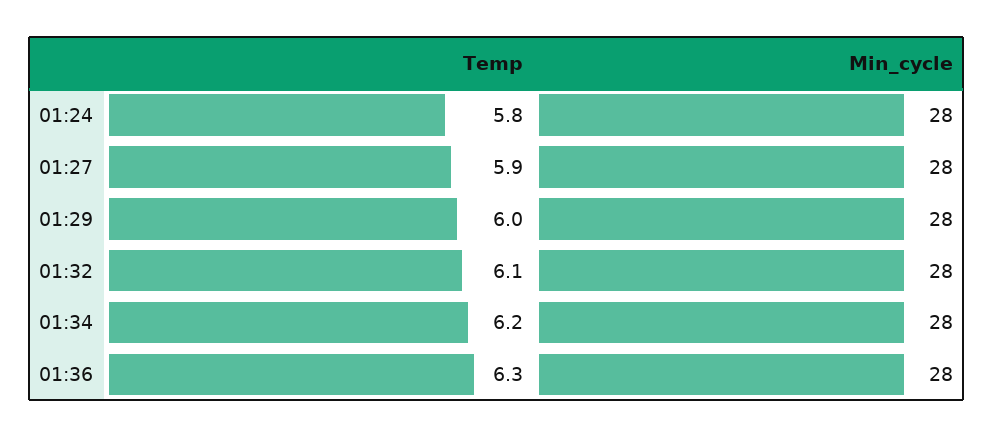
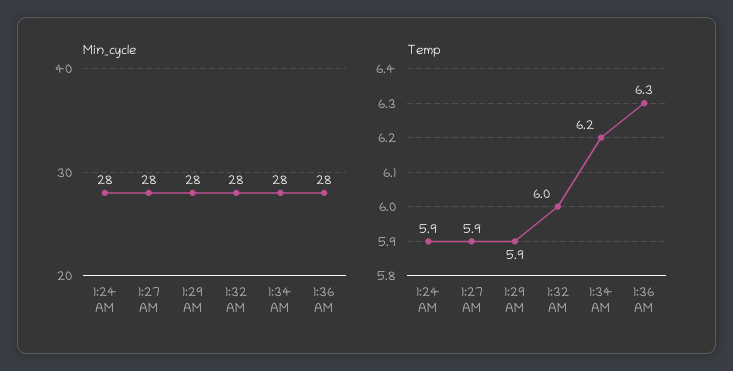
  {
    "Temp": {
-     "01:24": 5.8,
+     "01:24": 5.9,
      "01:27": 5.9,
-     "01:29": 6,
+     "01:29": 5.9,
-     "01:32": 6.1,
+     "01:32": 6,
      "01:34": 6.2,
      "01:36": 6.3
    },
    "Min_cycle": {
      "01:24": 28,
      "01:27": 28,
      "01:29": 28,
      "01:32": 28,
      "01:34": 28,
      "01:36": 28
    }
  }

